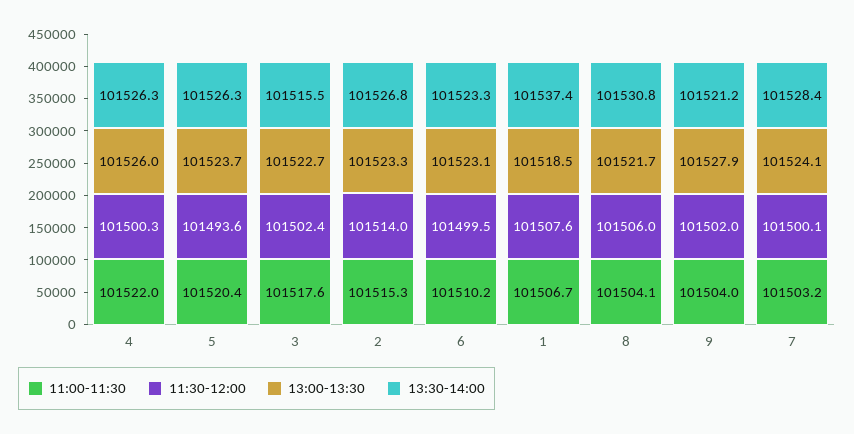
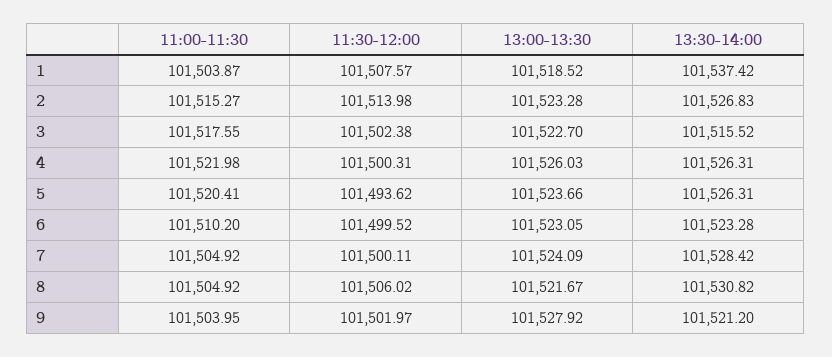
  {
    "11:00-11:30": {
      "4": 101521.98,
      "5": 101520.41,
      "3": 101517.55,
      "2": 101515.27,
      "6": 101510.2,
-     "1": 101506.7,
+     "1": 101503.87,
-     "8": 101504.1,
+     "8": 101504.92,
      "9": 101503.95,
-     "7": 101503.2
+     "7": 101504.92
    },
    "11:30-12:00": {
      "4": 101500.31,
      "5": 101493.62,
      "3": 101502.38,
      "2": 101513.98,
      "6": 101499.52,
      "1": 101507.57,
      "8": 101506.02,
      "9": 101501.97,
      "7": 101500.11
    },
    "13:00-13:30": {
      "4": 101526.03,
      "5": 101523.66,
      "3": 101522.7,
      "2": 101523.28,
      "6": 101523.05,
      "1": 101518.52,
      "8": 101521.67,
      "9": 101527.92,
      "7": 101524.09
    },
    "13:30-14:00": {
      "4": 101526.31,
      "5": 101526.31,
      "3": 101515.52,
      "2": 101526.83,
      "6": 101523.28,
      "1": 101537.42,
      "8": 101530.82,
      "9": 101521.2,
      "7": 101528.42
    }
  }

